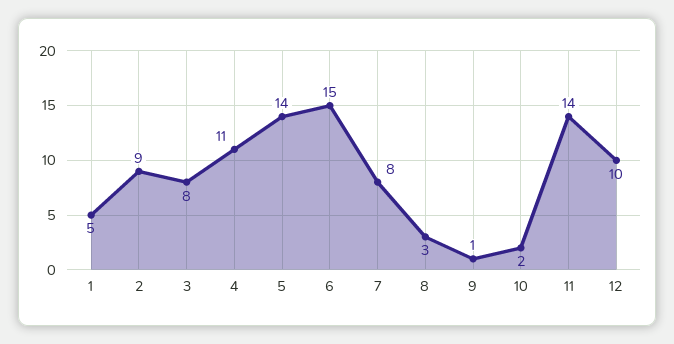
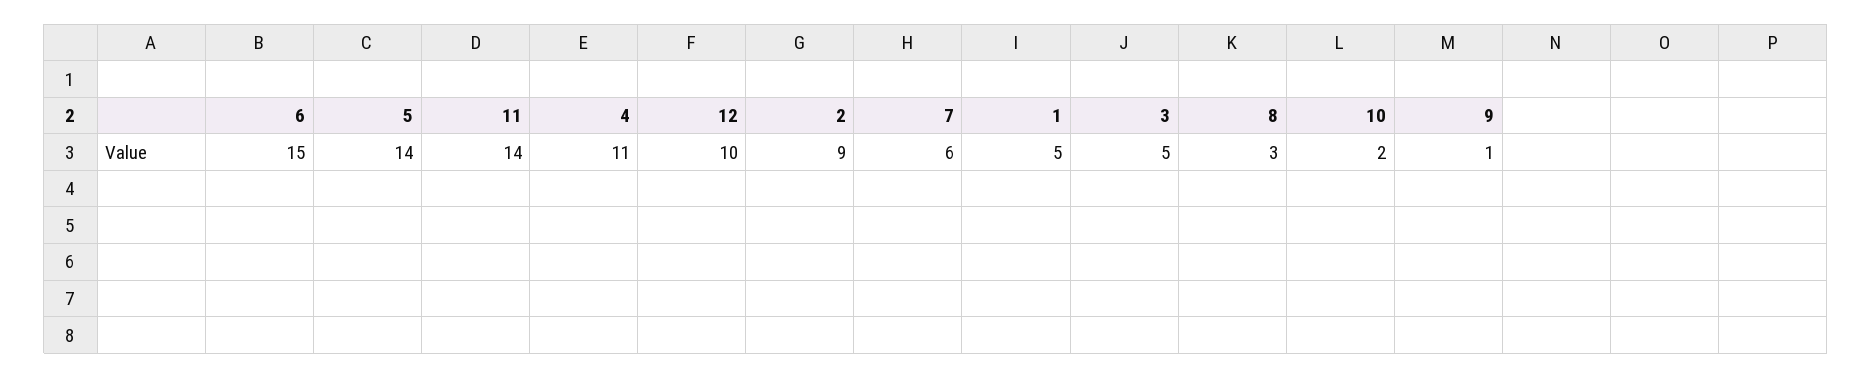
  {
    "1": 5,
    "2": 9,
-   "3": 8,
+   "3": 5,
    "4": 11,
    "5": 14,
    "6": 15,
-   "7": 8,
+   "7": 6,
    "8": 3,
    "9": 1,
    "10": 2,
    "11": 14,
    "12": 10
  }

